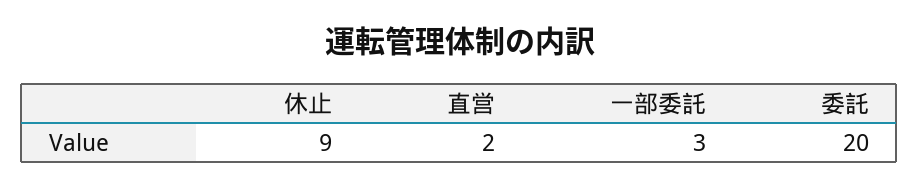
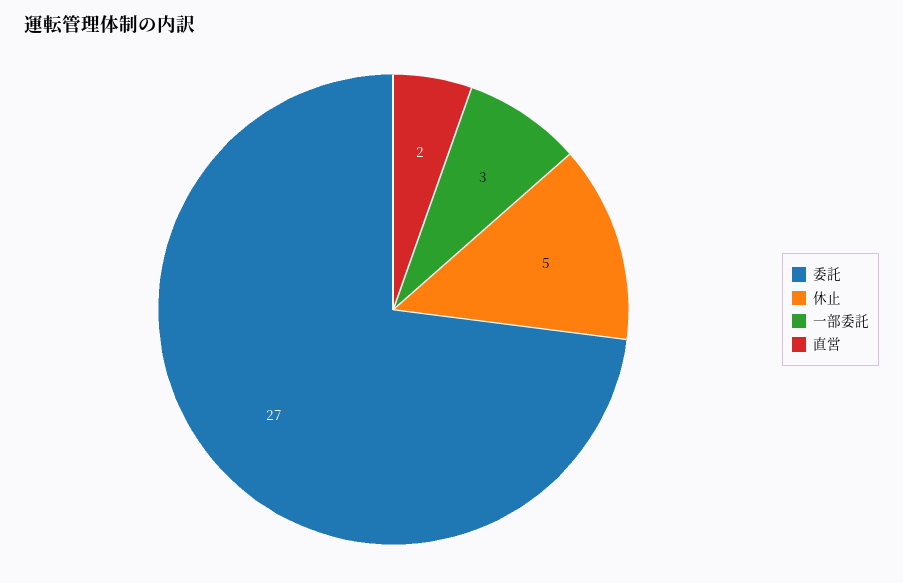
  {
-   "休止": 9,
+   "休止": 5,
    "直営": 2,
    "一部委託": 3,
-   "委託": 20
+   "委託": 27
  }

